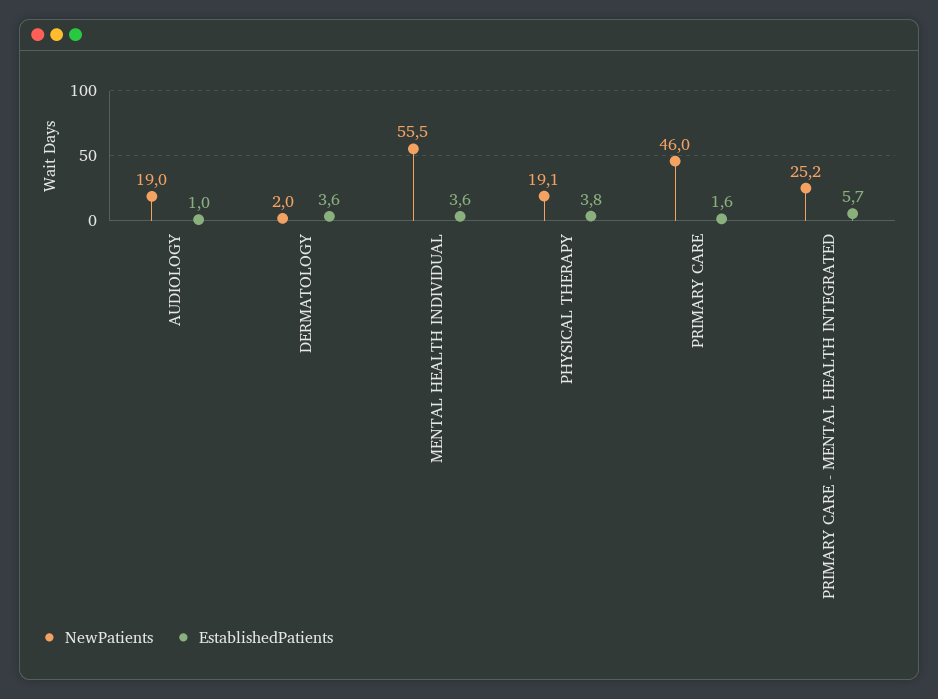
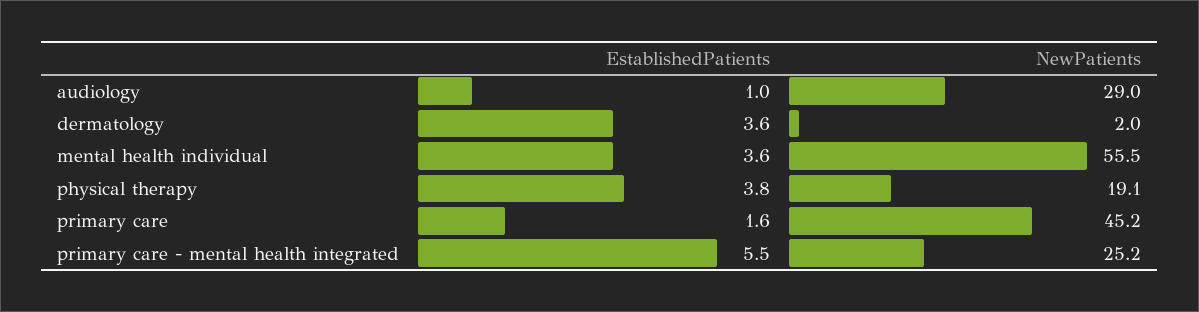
  {
    "NewPatients": {
-     "AUDIOLOGY": 19,
+     "AUDIOLOGY": 29,
      "DERMATOLOGY": 2,
      "MENTAL HEALTH INDIVIDUAL": 55.5,
      "PHYSICAL THERAPY": 19.1,
-     "PRIMARY CARE": 46,
+     "PRIMARY CARE": 45.2,
      "PRIMARY CARE - MENTAL HEALTH INTEGRATED": 25.2
    },
    "EstablishedPatients": {
      "AUDIOLOGY": 1,
      "DERMATOLOGY": 3.6,
      "MENTAL HEALTH INDIVIDUAL": 3.6,
      "PHYSICAL THERAPY": 3.8,
      "PRIMARY CARE": 1.6,
-     "PRIMARY CARE - MENTAL HEALTH INTEGRATED": 5.7
+     "PRIMARY CARE - MENTAL HEALTH INTEGRATED": 5.5
    }
  }

